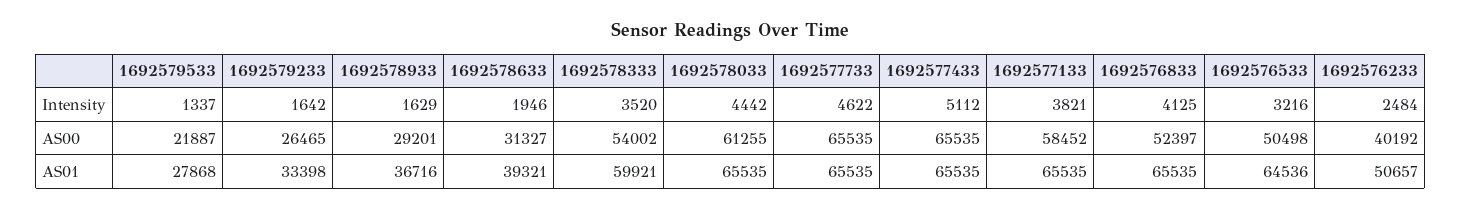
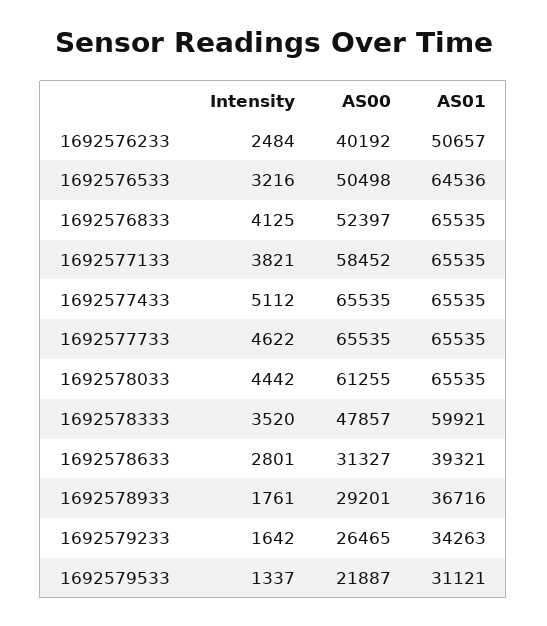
  {
    "1692579533": {
      "Intensity": 1337,
      "AS00": 21887,
-     "AS01": 27868
+     "AS01": 31121
    },
    "1692579233": {
      "Intensity": 1642,
      "AS00": 26465,
-     "AS01": 33398
+     "AS01": 34263
    },
    "1692578933": {
-     "Intensity": 1629,
+     "Intensity": 1761,
      "AS00": 29201,
      "AS01": 36716
    },
    "1692578633": {
-     "Intensity": 1946,
+     "Intensity": 2801,
      "AS00": 31327,
      "AS01": 39321
    },
    "1692578333": {
      "Intensity": 3520,
-     "AS00": 54002,
+     "AS00": 47857,
      "AS01": 59921
    },
    "1692578033": {
      "Intensity": 4442,
      "AS00": 61255,
      "AS01": 65535
    },
    "1692577733": {
      "Intensity": 4622,
      "AS00": 65535,
      "AS01": 65535
    },
    "1692577433": {
      "Intensity": 5112,
      "AS00": 65535,
      "AS01": 65535
    },
    "1692577133": {
      "Intensity": 3821,
      "AS00": 58452,
      "AS01": 65535
    },
    "1692576833": {
      "Intensity": 4125,
      "AS00": 52397,
      "AS01": 65535
    },
    "1692576533": {
      "Intensity": 3216,
      "AS00": 50498,
      "AS01": 64536
    },
    "1692576233": {
      "Intensity": 2484,
      "AS00": 40192,
      "AS01": 50657
    }
  }

